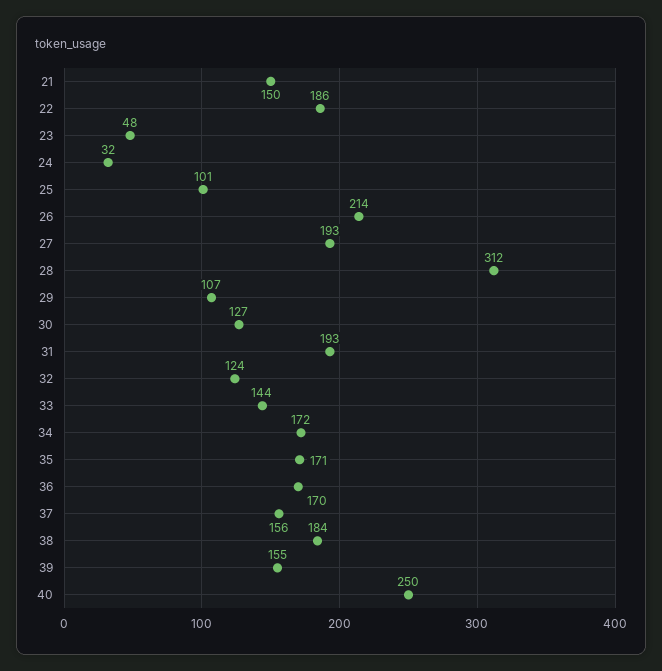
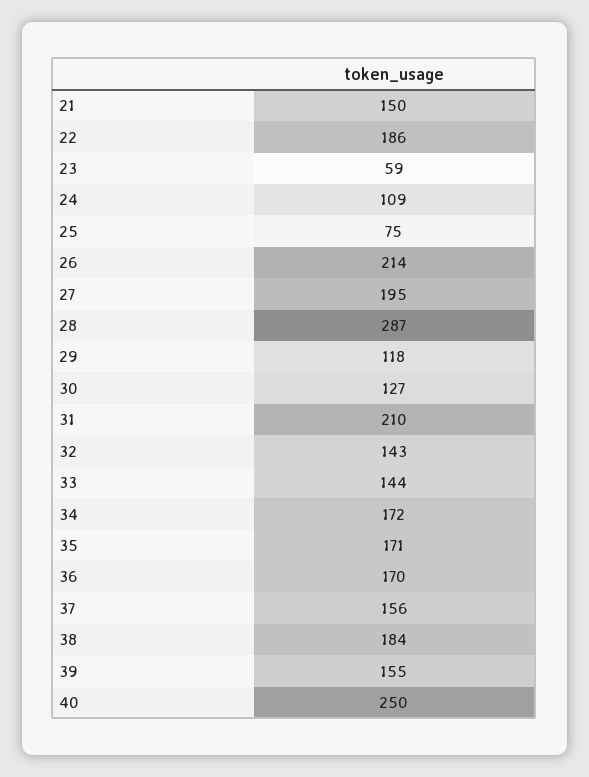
  {
    "21": 150,
    "22": 186,
-   "23": 48,
+   "23": 59,
-   "24": 32,
+   "24": 109,
-   "25": 101,
+   "25": 75,
    "26": 214,
-   "27": 193,
+   "27": 195,
-   "28": 312,
+   "28": 287,
-   "29": 107,
+   "29": 118,
    "30": 127,
-   "31": 193,
+   "31": 210,
-   "32": 124,
+   "32": 143,
    "33": 144,
    "34": 172,
    "35": 171,
    "36": 170,
    "37": 156,
    "38": 184,
    "39": 155,
    "40": 250
  }

